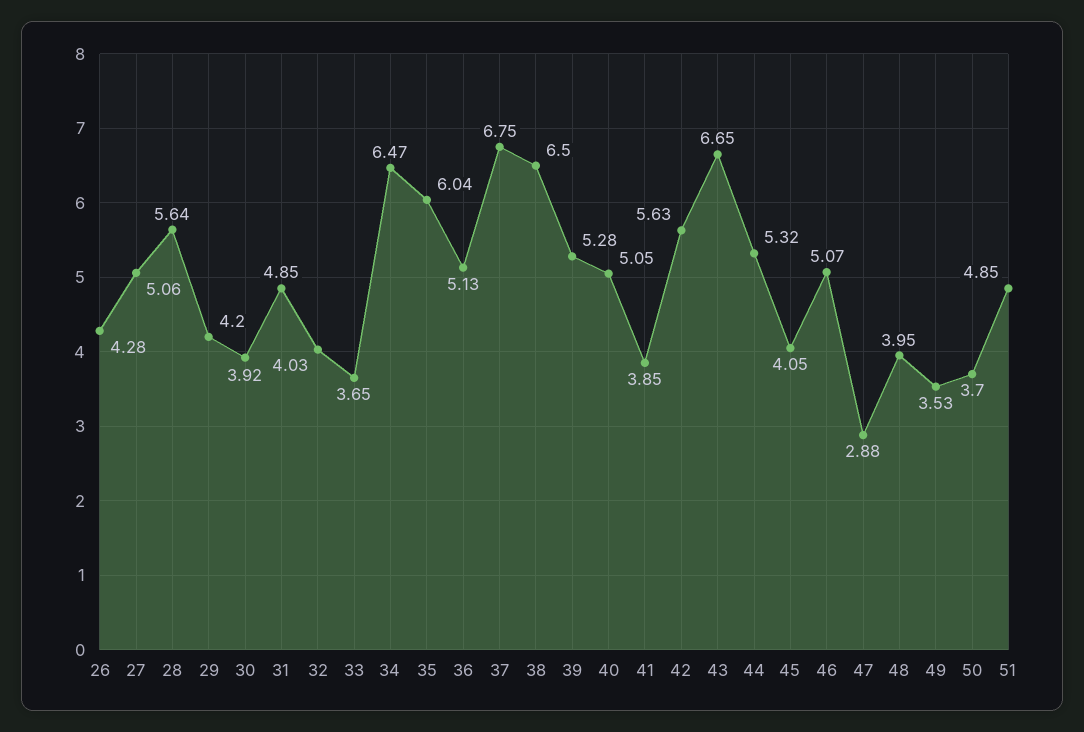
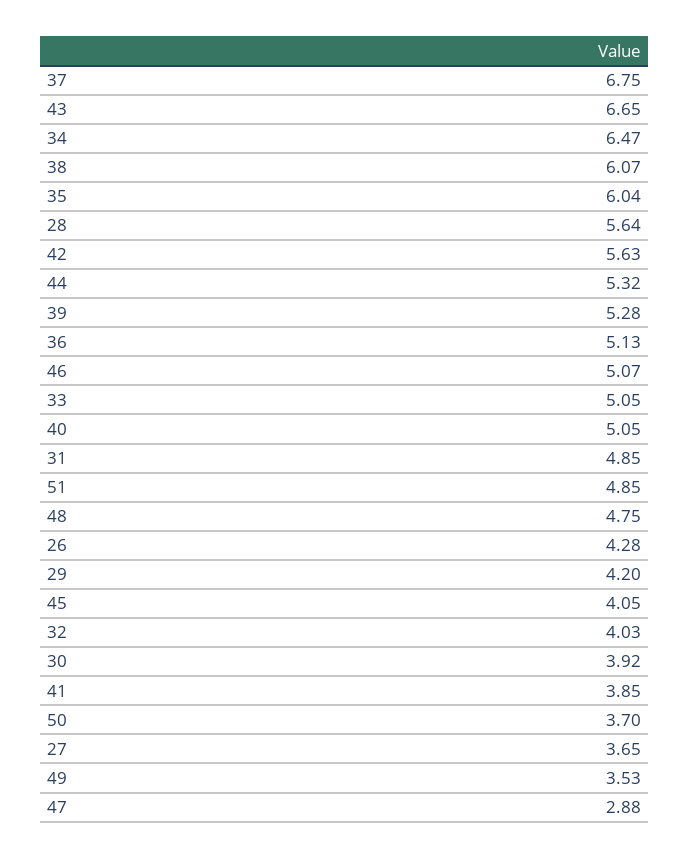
  {
    "26": 4.28,
-   "27": 5.06,
+   "27": 3.65,
    "28": 5.64,
    "29": 4.2,
    "30": 3.92,
    "31": 4.85,
    "32": 4.03,
-   "33": 3.65,
+   "33": 5.05,
    "34": 6.47,
    "35": 6.04,
    "36": 5.13,
    "37": 6.75,
-   "38": 6.5,
+   "38": 6.07,
    "39": 5.28,
    "40": 5.05,
    "41": 3.85,
    "42": 5.63,
    "43": 6.65,
    "44": 5.32,
    "45": 4.05,
    "46": 5.07,
    "47": 2.88,
-   "48": 3.95,
+   "48": 4.75,
    "49": 3.53,
    "50": 3.7,
    "51": 4.85
  }

